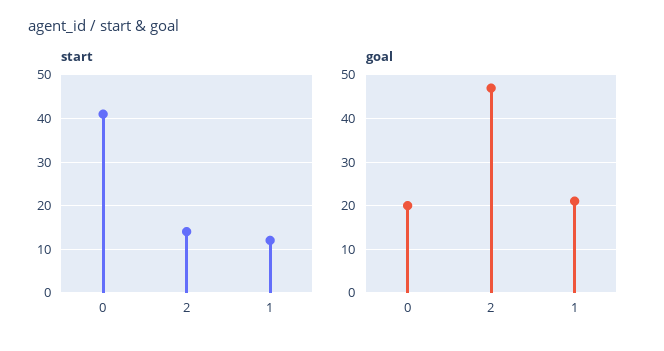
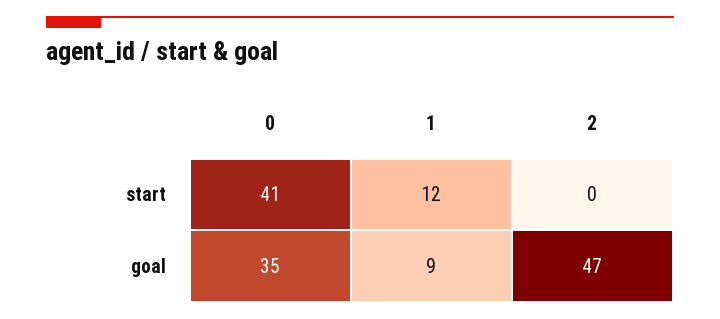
  {
    "start": {
      "0": 41,
-     "2": 15,
+     "2": 0,
      "1": 12
    },
    "goal": {
-     "0": 20,
+     "0": 35,
      "2": 47,
-     "1": 20
+     "1": 9
    }
  }

